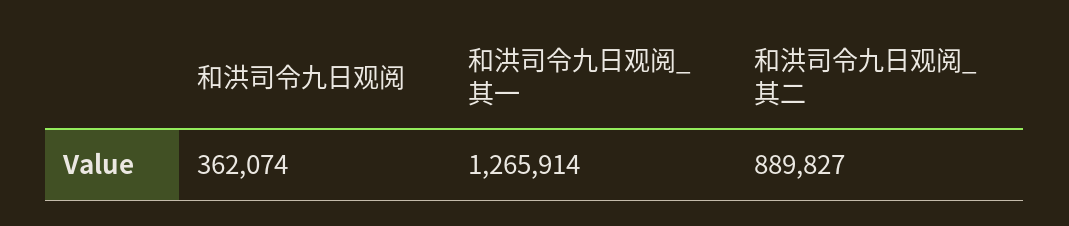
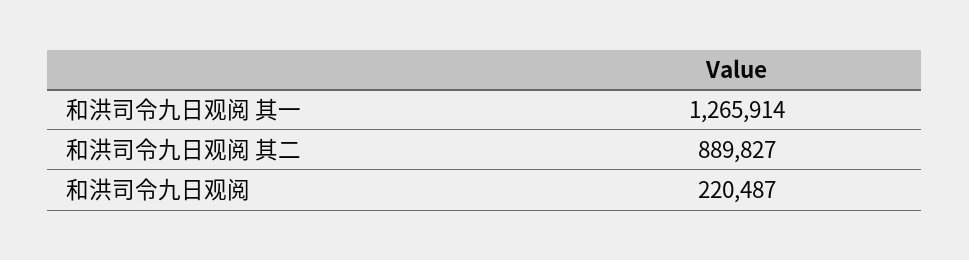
  {
-   "和洪司令九日观阅": 362074,
+   "和洪司令九日观阅": 220487,
    "和洪司令九日观阅_其一": 1265914,
    "和洪司令九日观阅_其二": 889827
  }

